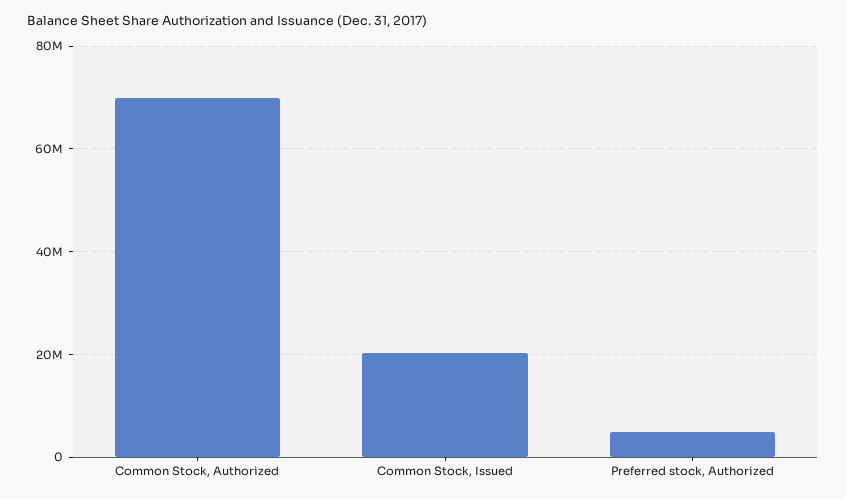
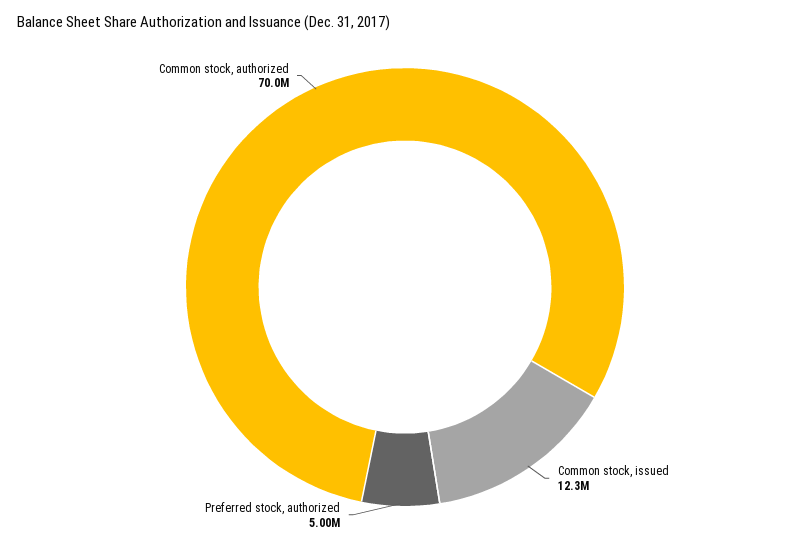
  {
    "Common Stock, Authorized": 70000000,
-   "Common Stock, Issued": 20000000,
+   "Common Stock, Issued": 12300000,
    "Preferred stock, Authorized": 5000000
  }

